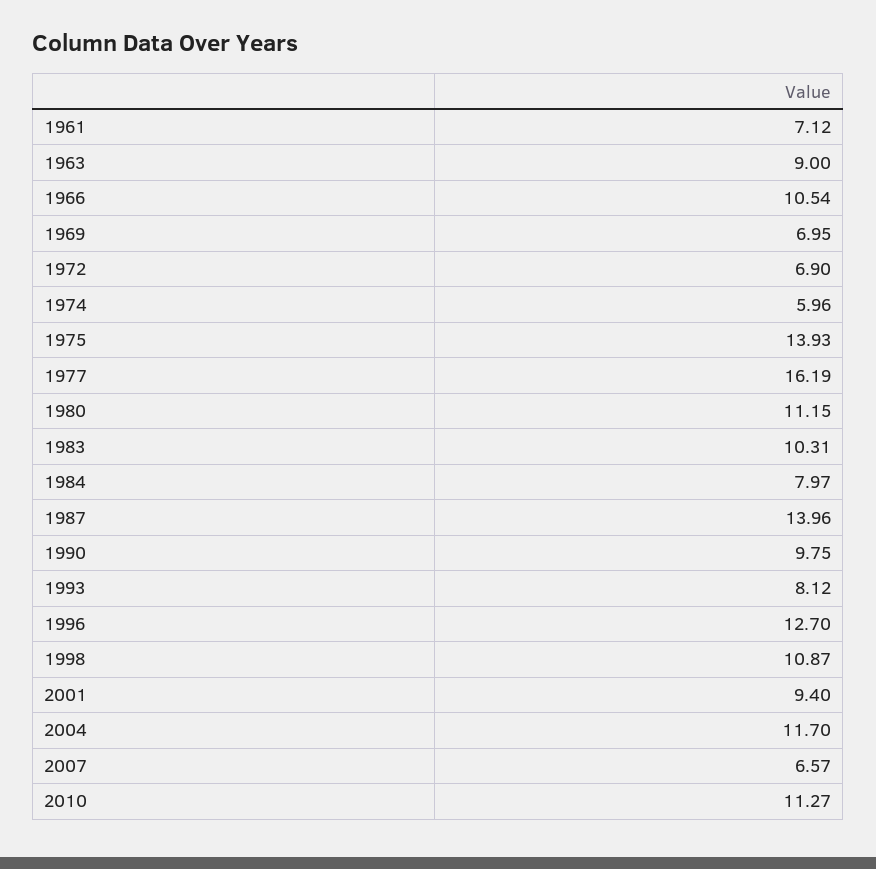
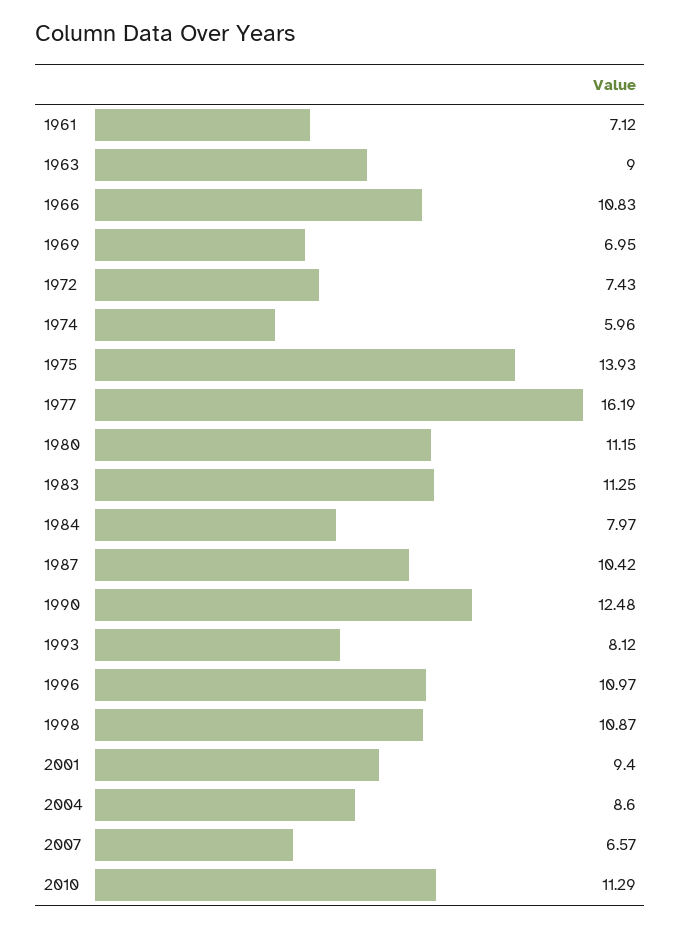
  {
    "1961": 7.12,
    "1963": 9,
-   "1966": 10.54,
+   "1966": 10.83,
    "1969": 6.95,
-   "1972": 6.9,
+   "1972": 7.43,
    "1974": 5.96,
    "1975": 13.93,
    "1977": 16.19,
    "1980": 11.15,
-   "1983": 10.31,
+   "1983": 11.25,
    "1984": 7.97,
-   "1987": 13.96,
+   "1987": 10.42,
-   "1990": 9.75,
+   "1990": 12.48,
    "1993": 8.12,
-   "1996": 12.7,
+   "1996": 10.97,
    "1998": 10.87,
    "2001": 9.4,
-   "2004": 11.7,
+   "2004": 8.6,
    "2007": 6.57,
-   "2010": 11.27
+   "2010": 11.29
  }

